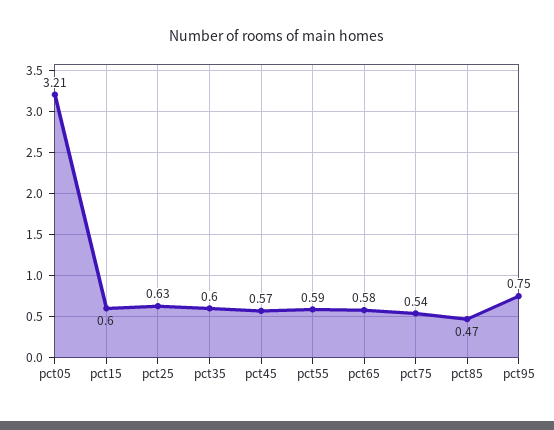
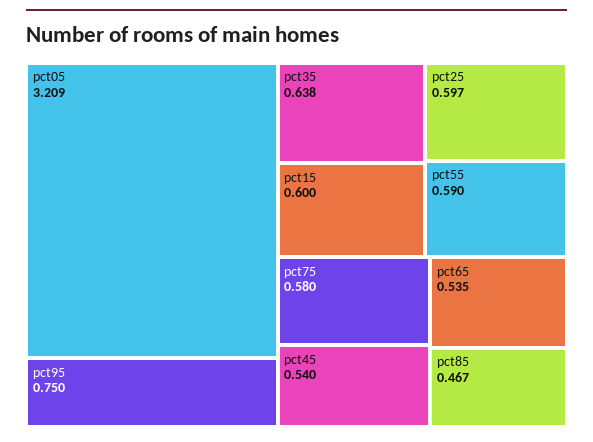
  {
    "pct05": 3.209,
    "pct15": 0.6,
-   "pct25": 0.63,
+   "pct25": 0.597,
-   "pct35": 0.6,
+   "pct35": 0.638,
-   "pct45": 0.57,
+   "pct45": 0.54,
    "pct55": 0.59,
-   "pct65": 0.58,
+   "pct65": 0.535,
-   "pct75": 0.54,
+   "pct75": 0.58,
    "pct85": 0.467,
    "pct95": 0.75
  }

